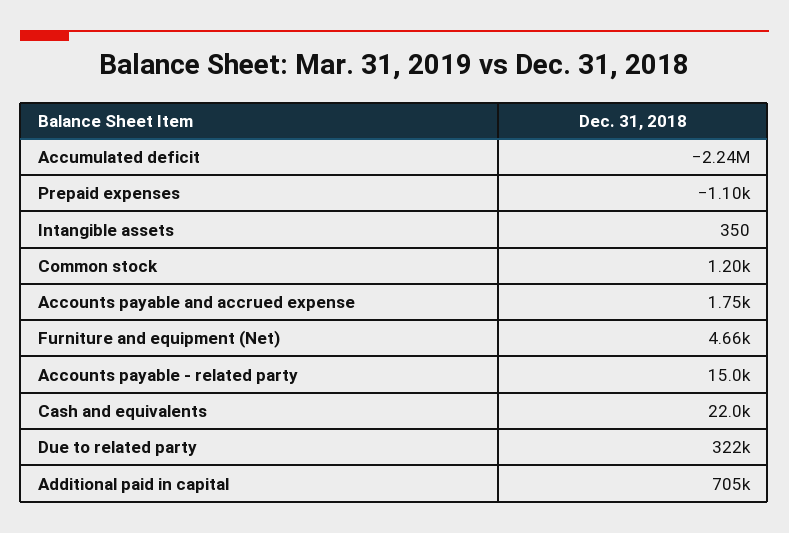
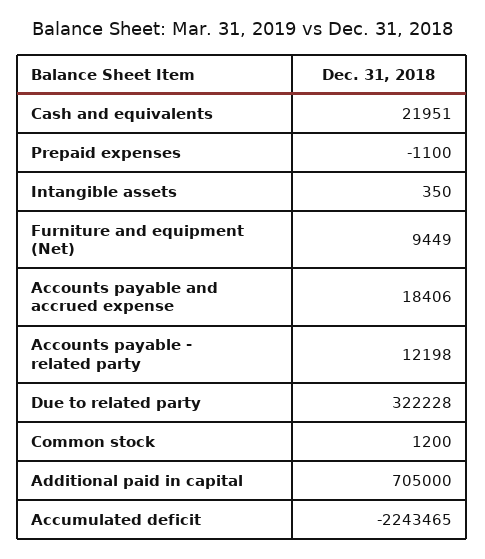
  {
    "Accumulated deficit": -2243465,
    "Prepaid expenses": -1100,
    "Intangible assets": 350,
    "Common stock": 1200,
-   "Accounts payable and accrued expense": 1750,
+   "Accounts payable and accrued expense": 18406,
-   "Furniture and equipment (Net)": 4660,
+   "Furniture and equipment (Net)": 9449,
-   "Accounts payable - related party": 15000,
+   "Accounts payable - related party": 12198,
    "Cash and equivalents": 21951,
    "Due to related party": 322228,
    "Additional paid in capital": 705000
  }

